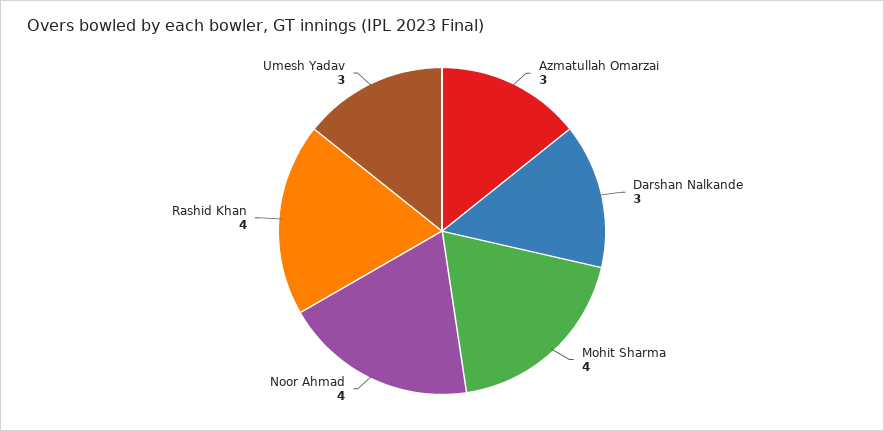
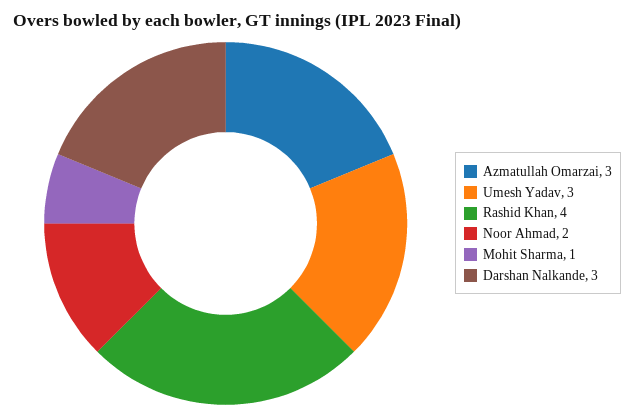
  {
    "Azmatullah Omarzai": 3,
    "Darshan Nalkande": 3,
-   "Mohit Sharma": 4,
+   "Mohit Sharma": 1,
-   "Noor Ahmad": 4,
+   "Noor Ahmad": 2,
    "Rashid Khan": 4,
    "Umesh Yadav": 3
  }

